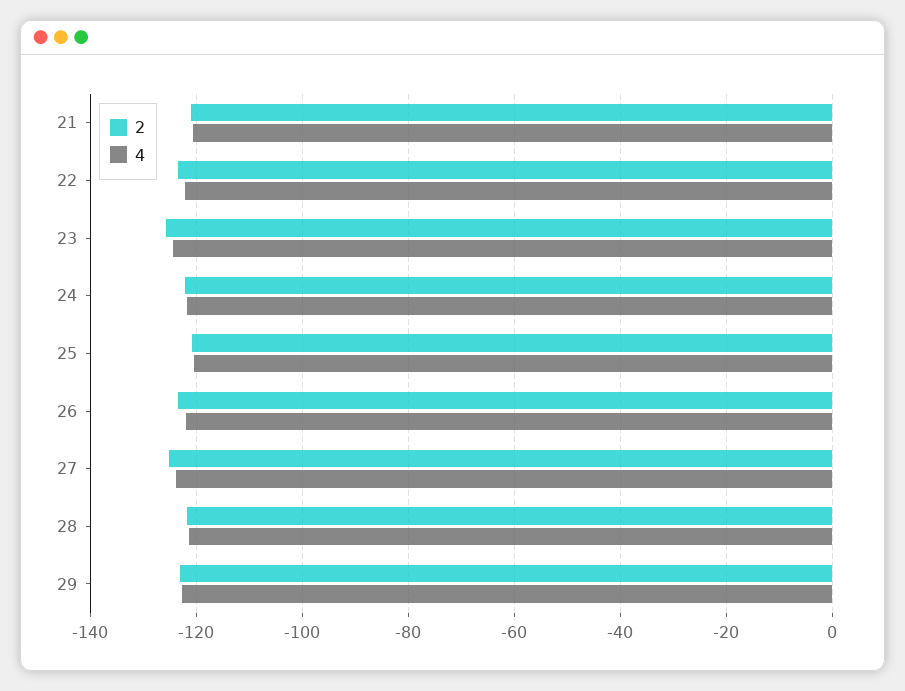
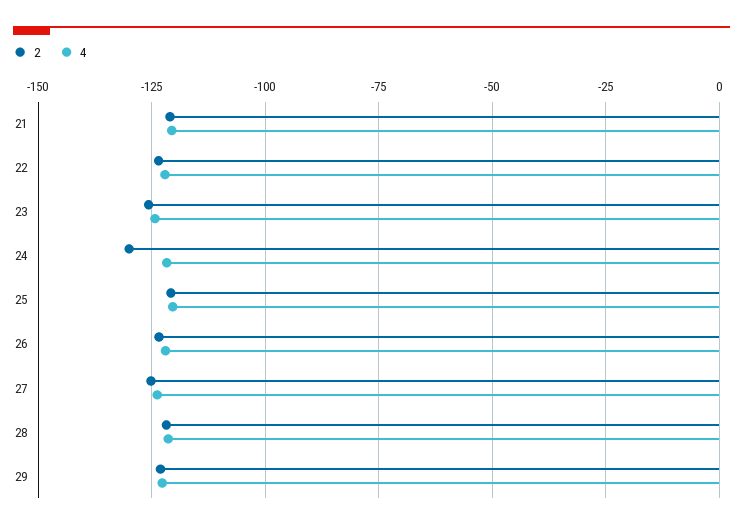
  {
    "2": {
      "21": -122,
      "22": -124,
      "23": -126,
-     "24": -122,
+     "24": -130,
      "25": -120,
      "26": -124,
      "27": -126,
      "28": -122,
      "29": -124
    },
    "4": {
      "21": -120,
      "22": -122,
      "23": -124,
      "24": -122,
      "25": -120,
      "26": -122,
      "27": -124,
      "28": -122,
      "29": -122
    }
  }

